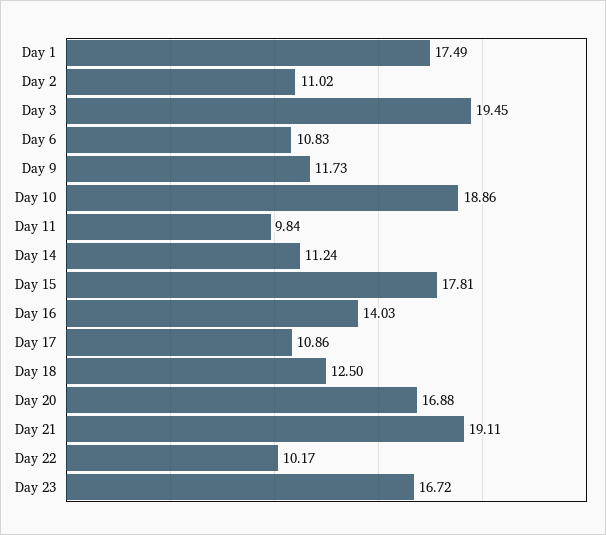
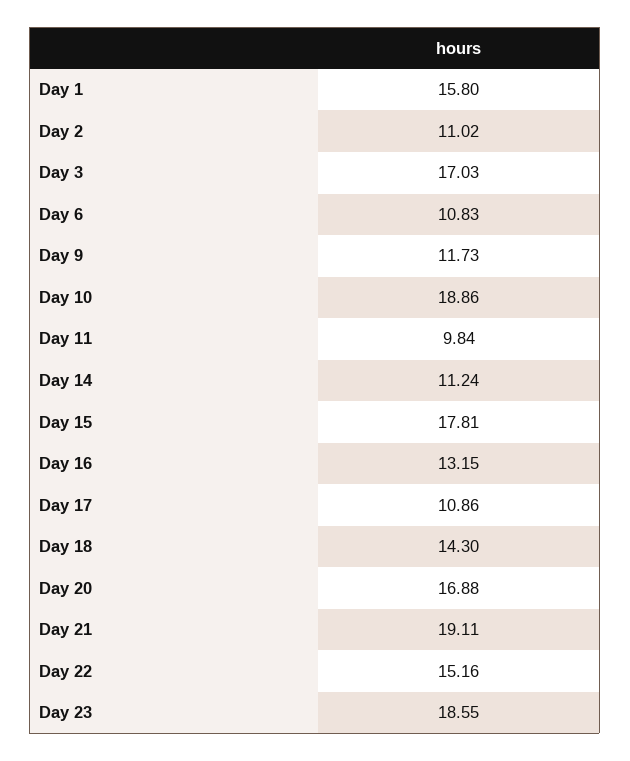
  {
-   "Day 1": 17.49,
+   "Day 1": 15.8,
    "Day 2": 11.02,
-   "Day 3": 19.45,
+   "Day 3": 17.03,
    "Day 6": 10.83,
    "Day 9": 11.73,
    "Day 10": 18.86,
    "Day 11": 9.84,
    "Day 14": 11.24,
    "Day 15": 17.81,
-   "Day 16": 14.03,
+   "Day 16": 13.15,
    "Day 17": 10.86,
-   "Day 18": 12.5,
+   "Day 18": 14.3,
    "Day 20": 16.88,
    "Day 21": 19.11,
-   "Day 22": 10.17,
+   "Day 22": 15.16,
-   "Day 23": 16.72
+   "Day 23": 18.55
  }

